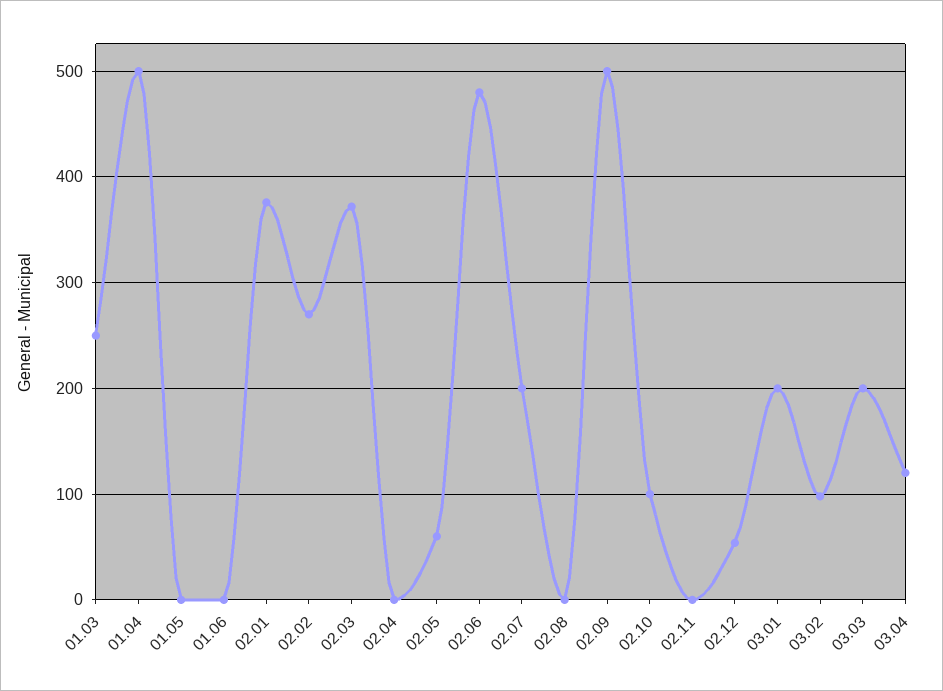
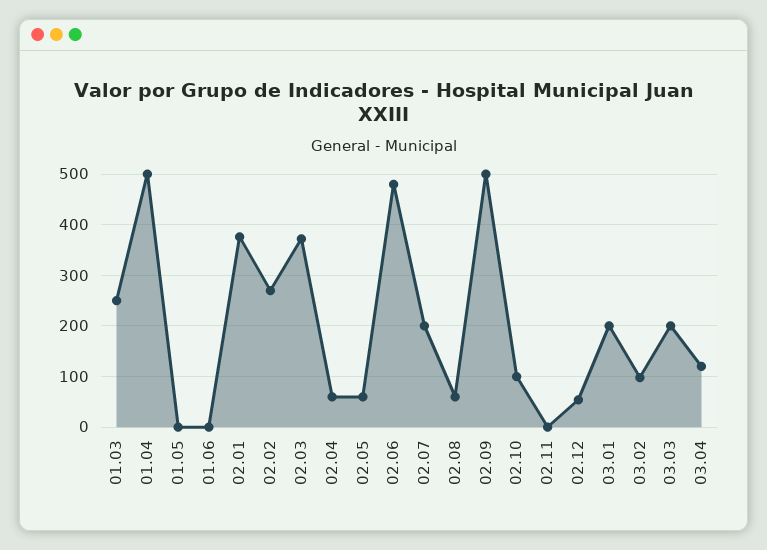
  {
    "01.03": 250,
    "01.04": 500,
    "01.05": 0,
    "01.06": 0,
    "02.01": 380,
    "02.02": 270,
    "02.03": 370,
-   "02.04": 0,
+   "02.04": 60,
    "02.05": 60,
    "02.06": 480,
    "02.07": 200,
-   "02.08": 0,
+   "02.08": 60,
    "02.09": 500,
    "02.10": 100,
    "02.11": 0,
    "02.12": 50,
    "03.01": 200,
    "03.02": 100,
    "03.03": 200,
    "03.04": 120
  }

